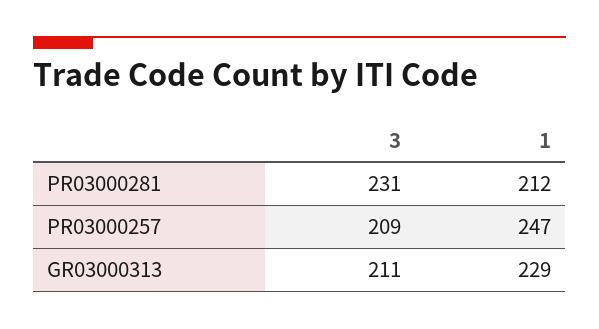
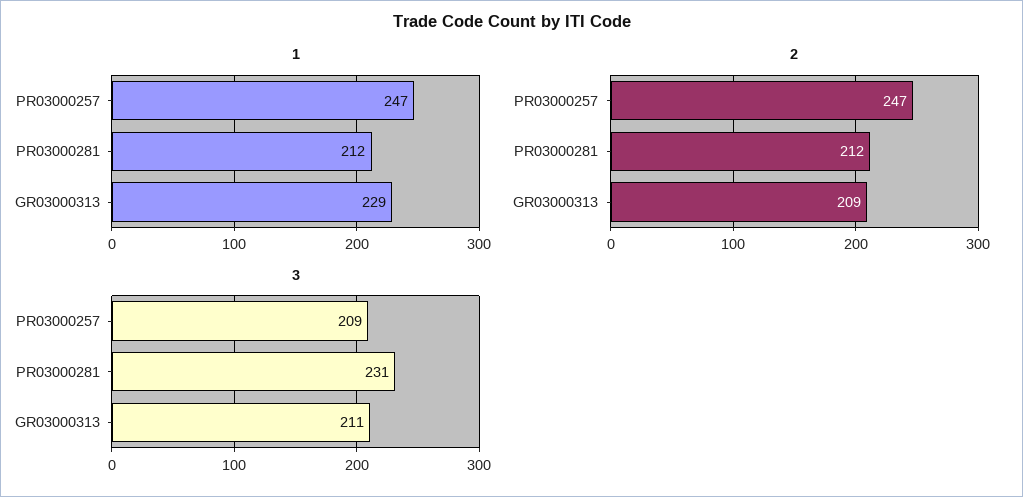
  {
    "3": {
      "PR03000281": 231,
      "PR03000257": 209,
      "GR03000313": 211
    },
    "1": {
      "PR03000281": 212,
      "PR03000257": 247,
      "GR03000313": 229
-   }
+   },
+   "2": {
+     "PR03000257": 247,
+     "PR03000281": 212,
+     "GR03000313": 209
+   }
  }

